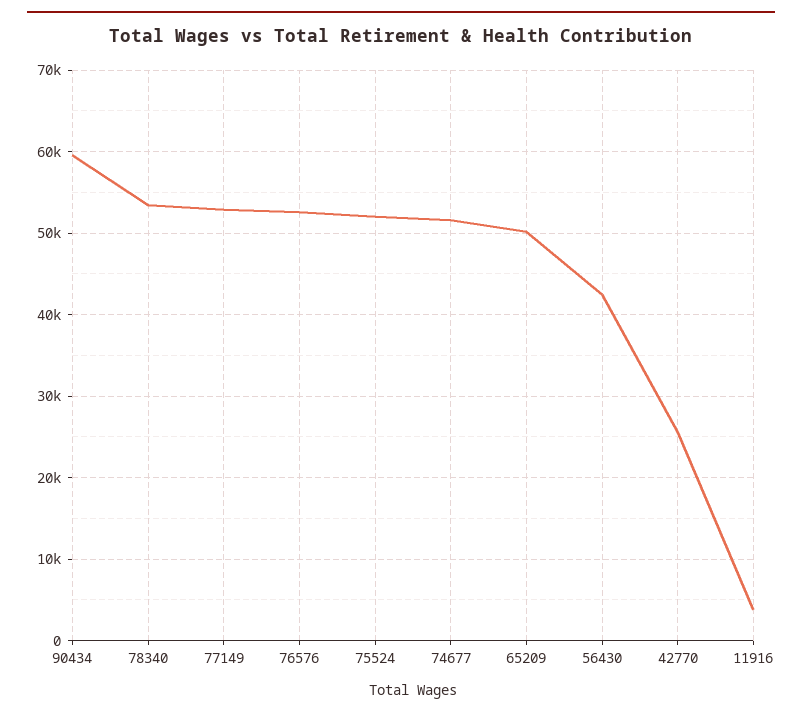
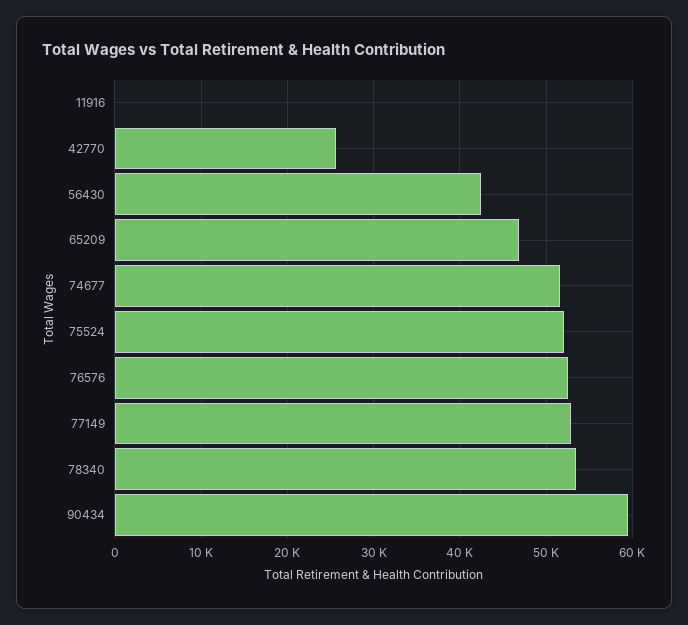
  {
    "90434": 60000,
    "78340": 53000,
    "77149": 53000,
    "76576": 53000,
    "75524": 52000,
    "74677": 52000,
-   "65209": 50000,
+   "65209": 47000,
    "56430": 42000,
    "42770": 26000,
-   "11916": 4000
+   "11916": 0
  }

